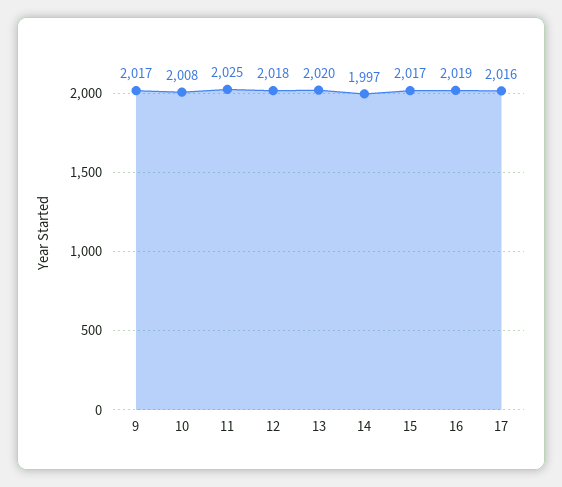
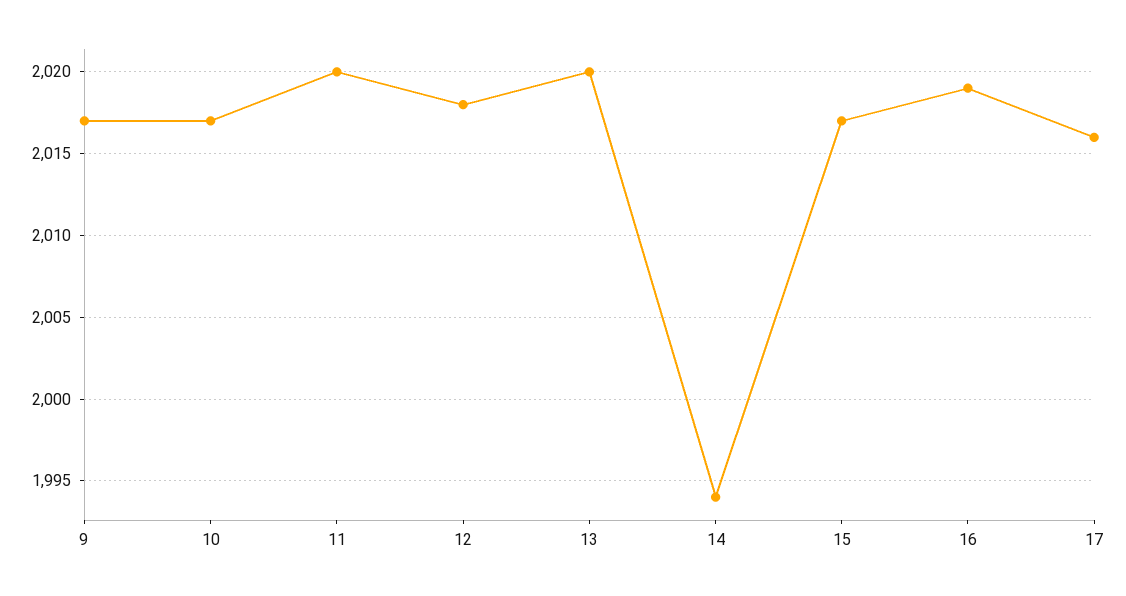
  {
    "9": 2017,
-   "10": 2008,
+   "10": 2017,
-   "11": 2025,
+   "11": 2020,
    "12": 2018,
    "13": 2020,
-   "14": 1997,
+   "14": 1994,
    "15": 2017,
    "16": 2019,
    "17": 2016
  }

